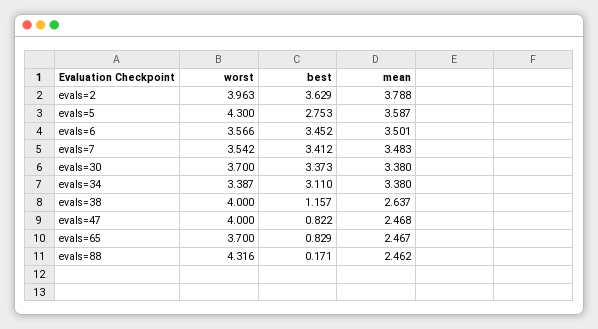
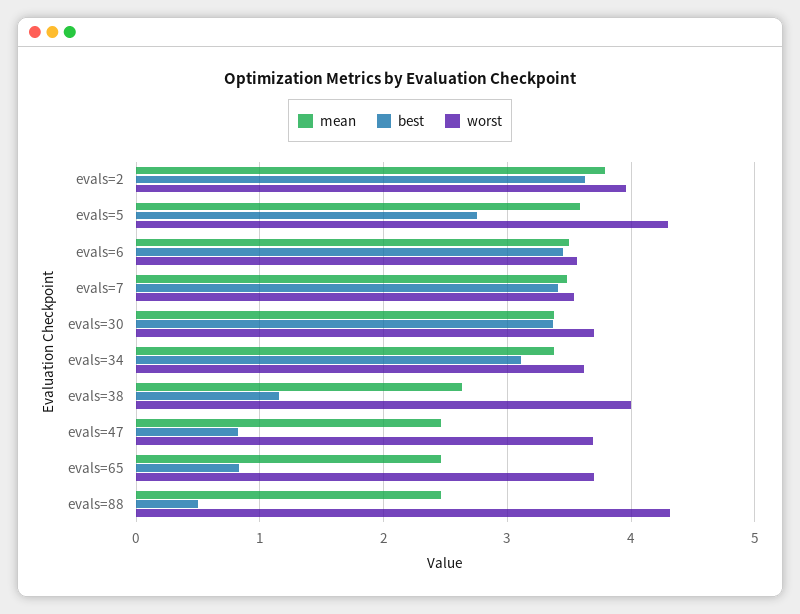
  {
    "worst": {
      "evals=2": 3.963,
      "evals=5": 4.3,
      "evals=6": 3.566,
      "evals=7": 3.542,
      "evals=30": 3.7,
-     "evals=34": 3.387,
+     "evals=34": 3.6,
      "evals=38": 4,
-     "evals=47": 4,
+     "evals=47": 3.7,
      "evals=65": 3.7,
      "evals=88": 4.316
    },
    "best": {
      "evals=2": 3.629,
      "evals=5": 2.753,
      "evals=6": 3.452,
      "evals=7": 3.412,
      "evals=30": 3.373,
      "evals=34": 3.11,
      "evals=38": 1.157,
      "evals=47": 0.822,
      "evals=65": 0.829,
-     "evals=88": 0.171
+     "evals=88": 0.5
    },
    "mean": {
      "evals=2": 3.788,
      "evals=5": 3.587,
      "evals=6": 3.501,
      "evals=7": 3.483,
      "evals=30": 3.38,
      "evals=34": 3.38,
      "evals=38": 2.637,
      "evals=47": 2.468,
      "evals=65": 2.467,
      "evals=88": 2.462
    }
  }

